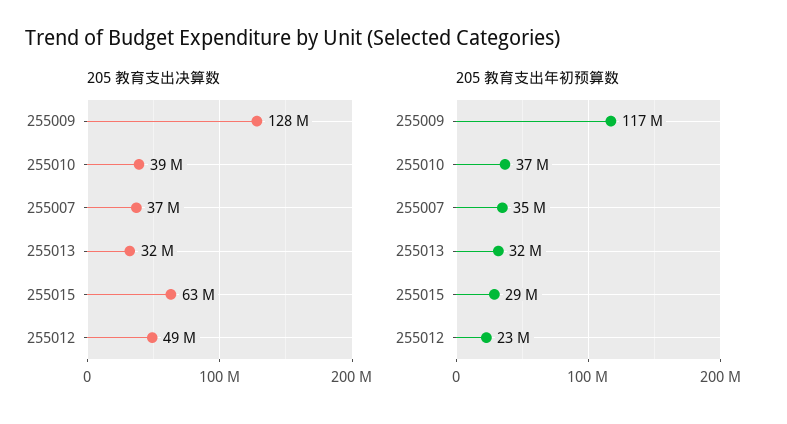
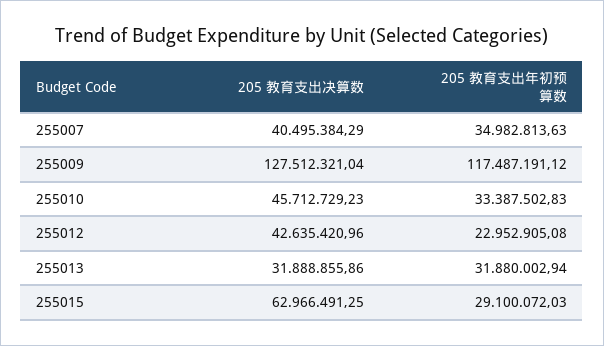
  {
    "205 教育支出决算数": {
      "255009": 127512321.04,
-     "255010": 39000000,
+     "255010": 45712729.23,
-     "255007": 37000000,
+     "255007": 40495384.29,
      "255013": 31888855.86,
      "255015": 62966491.25,
-     "255012": 49000000
+     "255012": 42635420.96
    },
    "205 教育支出年初预算数": {
      "255009": 117487191.12,
-     "255010": 37000000,
+     "255010": 33387502.83,
      "255007": 34982813.63,
      "255013": 31880002.94,
      "255015": 29100072.03,
      "255012": 22952905.08
    }
  }

